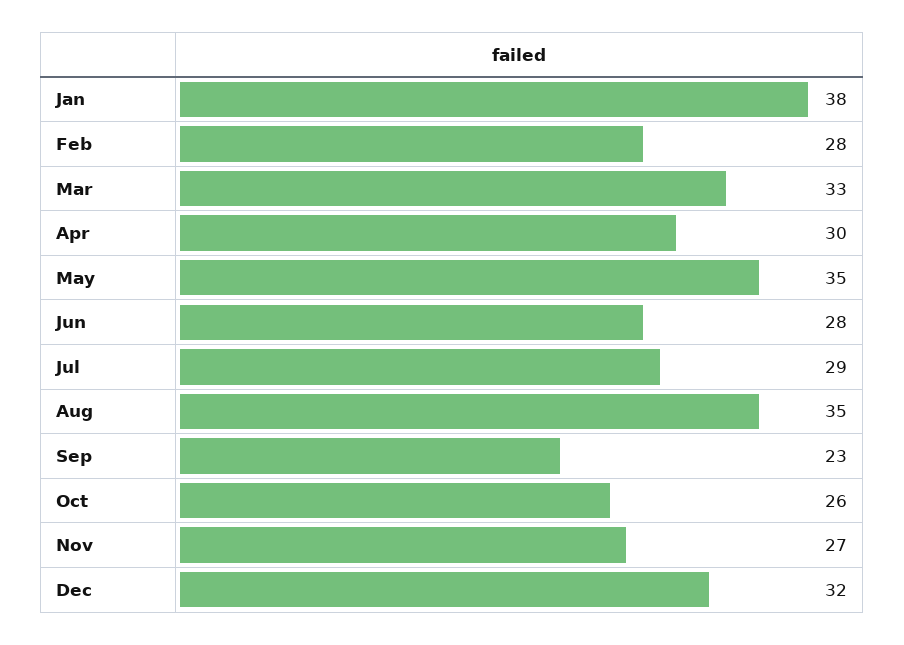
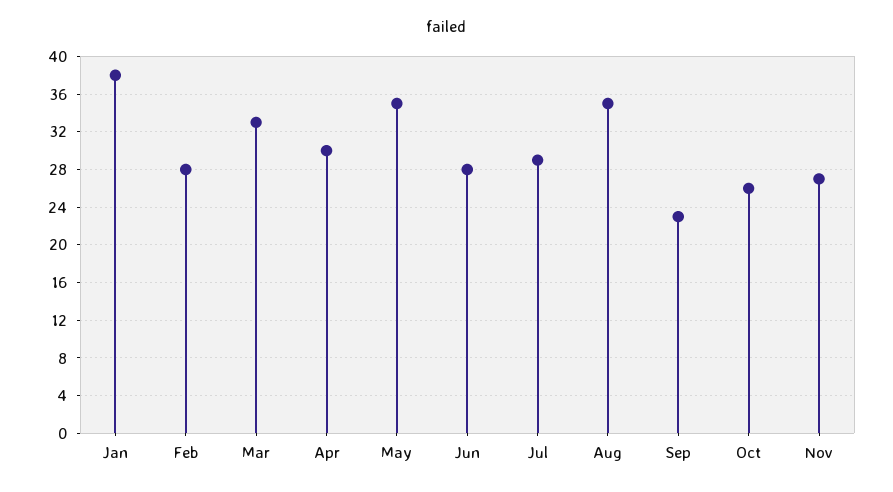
  {
    "Jan": 38,
    "Feb": 28,
    "Mar": 33,
    "Apr": 30,
    "May": 35,
    "Jun": 28,
    "Jul": 29,
    "Aug": 35,
    "Sep": 23,
    "Oct": 26,
-   "Nov": 27,
+   "Nov": 27
-   "Dec": 32
  }

